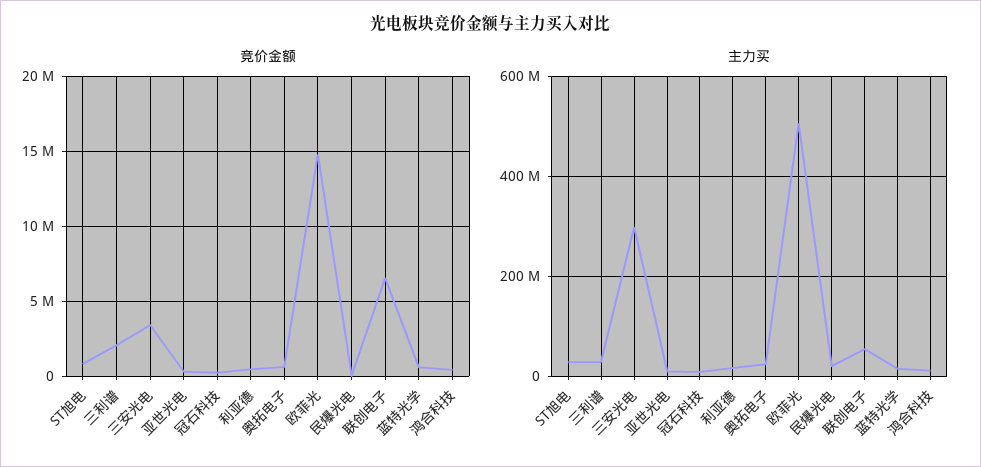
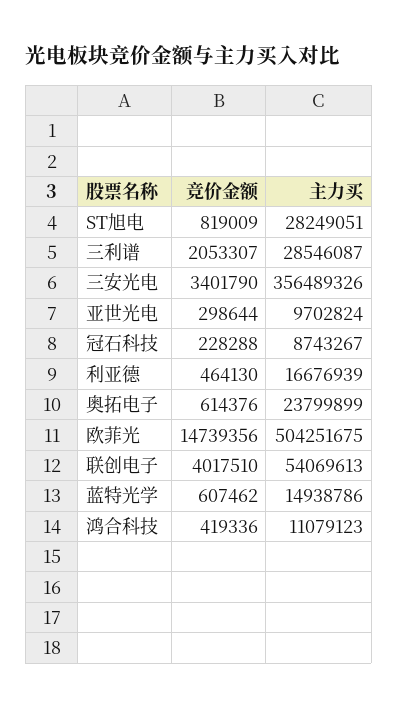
  {
    "竞价金额": {
      "ST旭电": 819009,
      "三利谱": 2053307,
      "三安光电": 3401790,
      "亚世光电": 298644,
      "冠石科技": 228288,
      "利亚德": 464130,
      "奥拓电子": 614376,
      "欧菲光": 14739356,
-     "民爆光电": 0,
-     "联创电子": 6500000,
+     "联创电子": 4017510,
      "蓝特光学": 607462,
      "鸿合科技": 419336
    },
    "主力买": {
      "ST旭电": 28249051,
      "三利谱": 28546087,
-     "三安光电": 300000000,
+     "三安光电": 356489326,
      "亚世光电": 9702824,
      "冠石科技": 8743267,
      "利亚德": 16676939,
      "奥拓电子": 23799899,
      "欧菲光": 504251675,
-     "民爆光电": 20000000,
      "联创电子": 54069613,
      "蓝特光学": 14938786,
      "鸿合科技": 11079123
    }
  }

